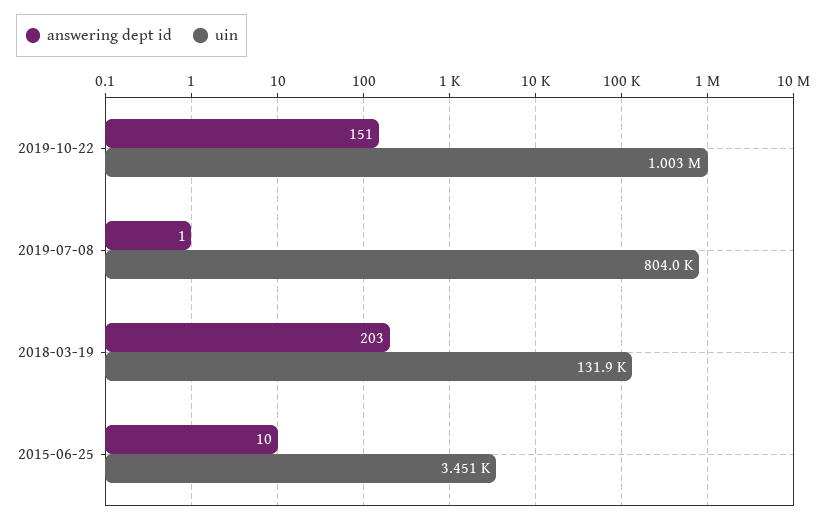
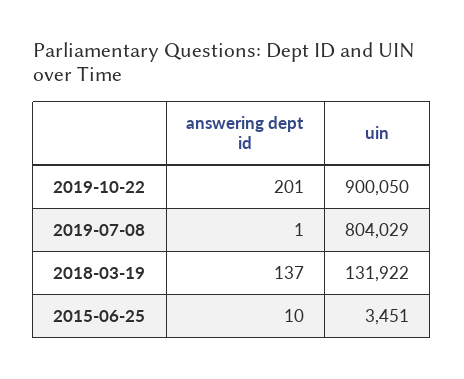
  {
    "answering dept id": {
-     "2019-10-22": 151,
+     "2019-10-22": 201,
      "2019-07-08": 1,
-     "2018-03-19": 203,
+     "2018-03-19": 137,
      "2015-06-25": 10
    },
    "uin": {
-     "2019-10-22": 1003000,
+     "2019-10-22": 900050,
      "2019-07-08": 804029,
      "2018-03-19": 131922,
      "2015-06-25": 3451
    }
  }

